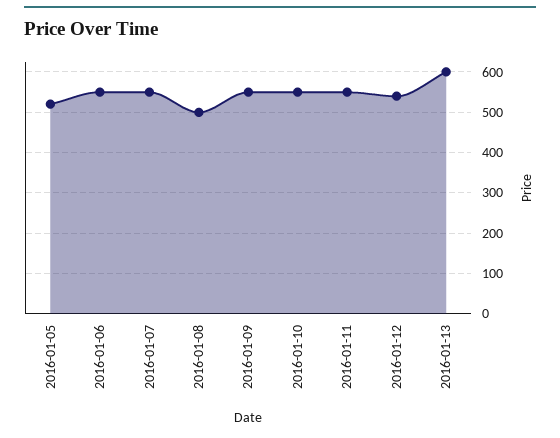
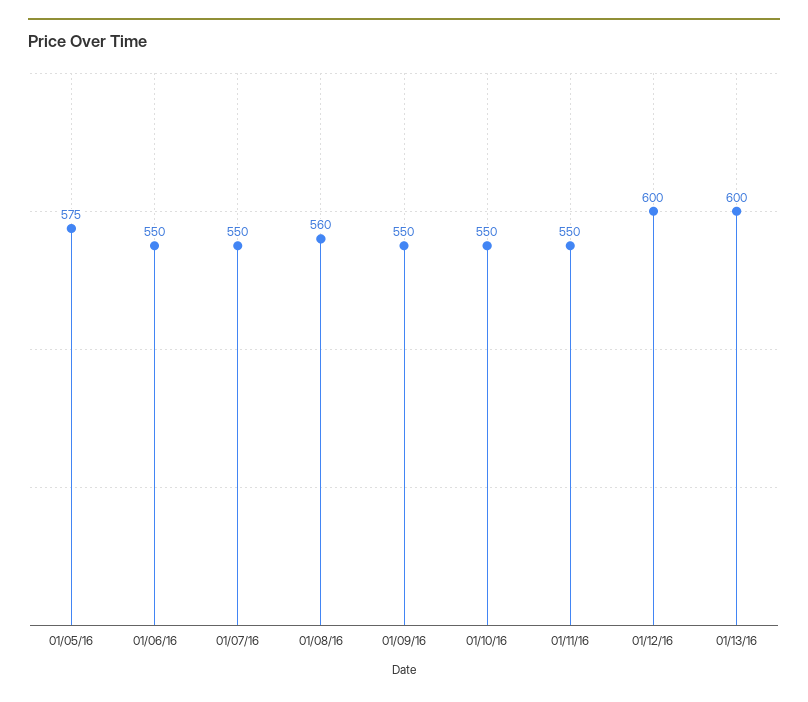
  {
-   "2016-01-05": 520,
+   "2016-01-05": 575,
    "2016-01-06": 550,
    "2016-01-07": 550,
-   "2016-01-08": 500,
+   "2016-01-08": 560,
    "2016-01-09": 550,
    "2016-01-10": 550,
    "2016-01-11": 550,
-   "2016-01-12": 540,
+   "2016-01-12": 600,
    "2016-01-13": 600
  }

